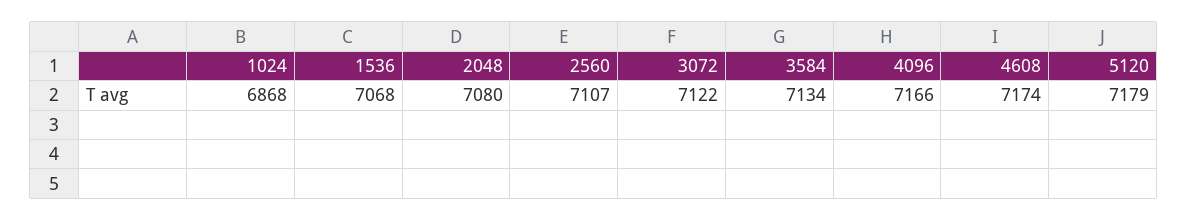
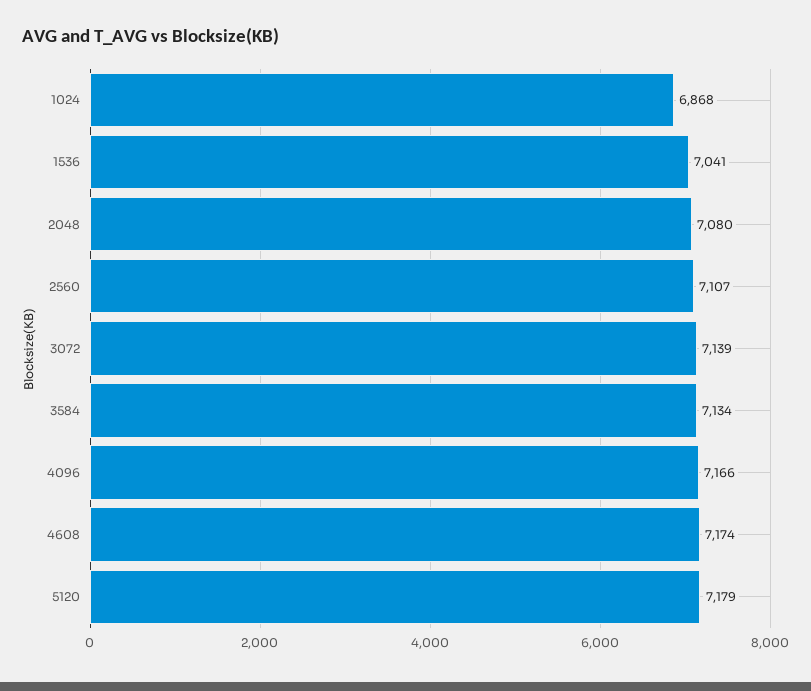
  {
    "1024": 6868,
-   "1536": 7068,
+   "1536": 7041,
    "2048": 7080,
    "2560": 7107,
-   "3072": 7122,
+   "3072": 7139,
    "3584": 7134,
    "4096": 7166,
    "4608": 7174,
    "5120": 7179
  }

